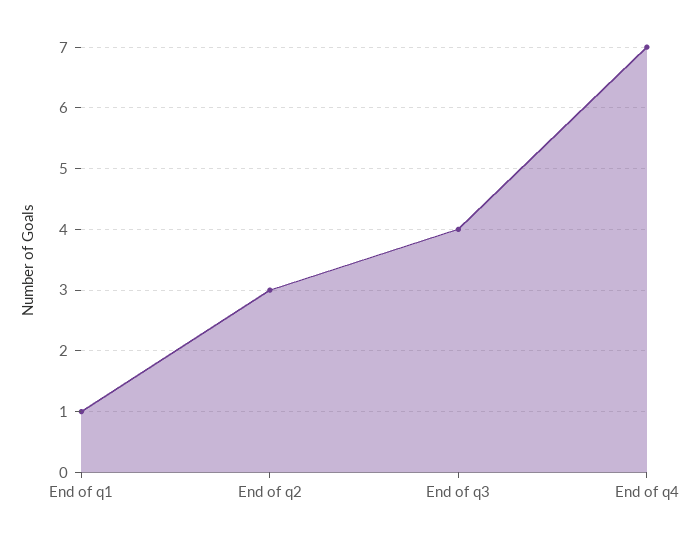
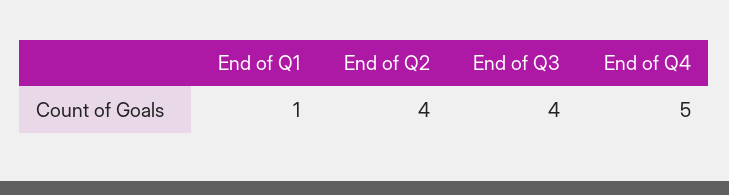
  {
    "End of q1": 1,
-   "End of q2": 3,
+   "End of q2": 4,
    "End of q3": 4,
-   "End of q4": 7
+   "End of q4": 5
  }

